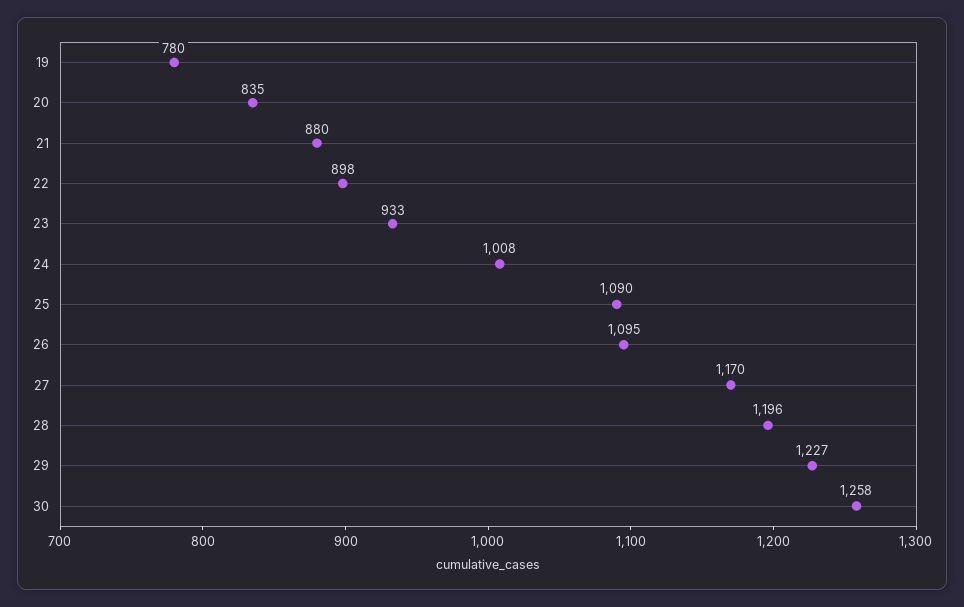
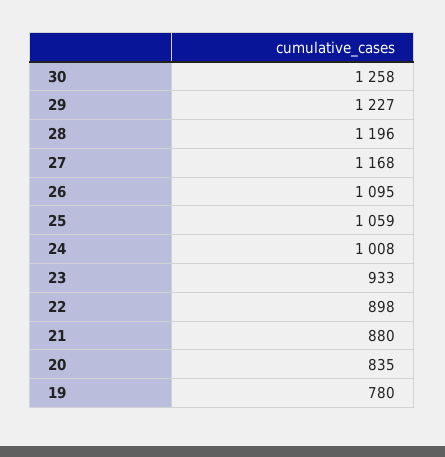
  {
    "19": 780,
    "20": 835,
    "21": 880,
    "22": 898,
    "23": 933,
    "24": 1008,
-   "25": 1090,
+   "25": 1059,
    "26": 1095,
-   "27": 1170,
+   "27": 1168,
    "28": 1196,
    "29": 1227,
    "30": 1258
  }

